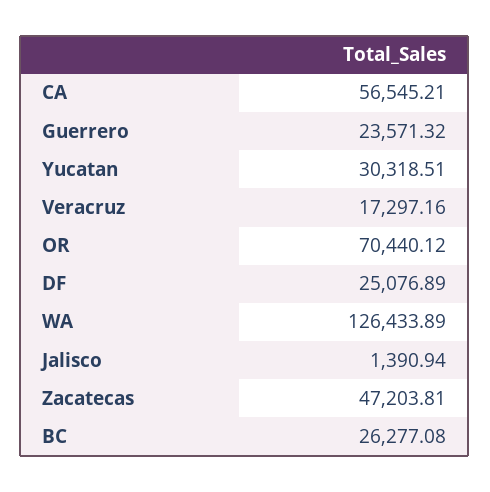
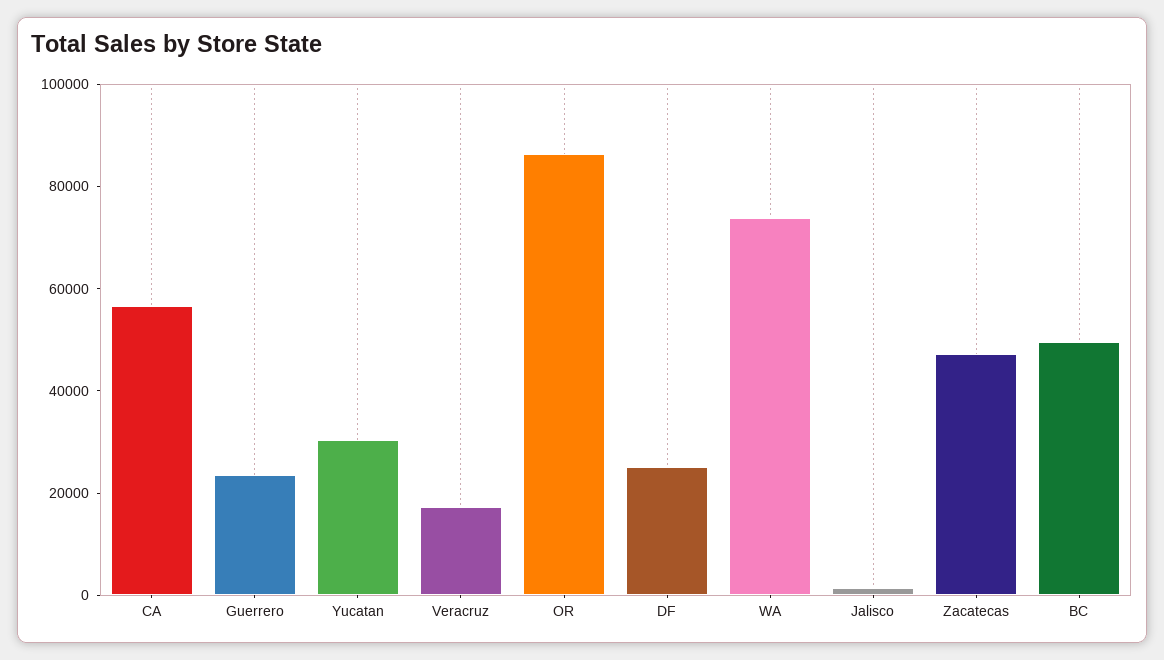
  {
    "CA": 56545.21,
    "Guerrero": 23571.32,
    "Yucatan": 30318.51,
    "Veracruz": 17297.16,
-   "OR": 70440.12,
+   "OR": 85000,
    "DF": 25076.89,
-   "WA": 126433.89,
+   "WA": 75000,
    "Jalisco": 1390.94,
    "Zacatecas": 47203.81,
-   "BC": 26277.08
+   "BC": 50000
  }

